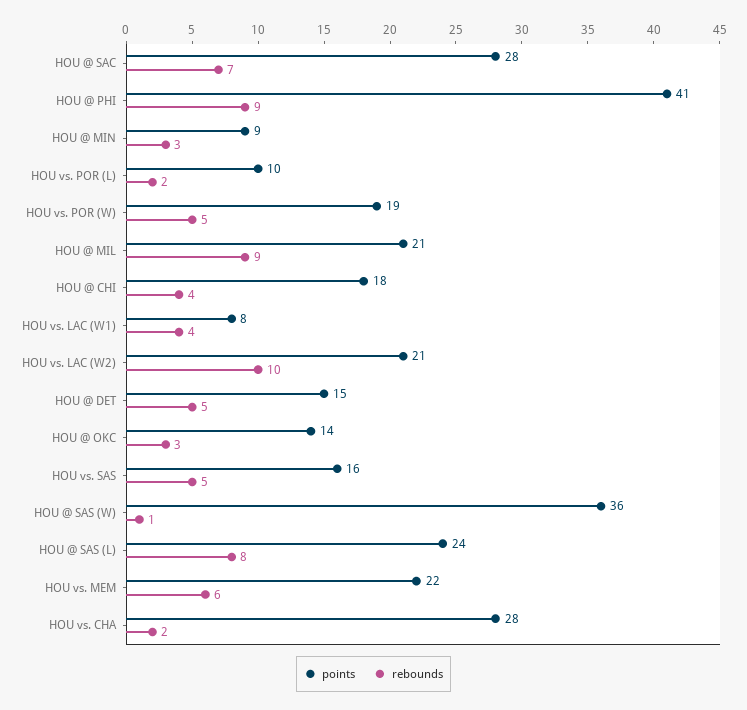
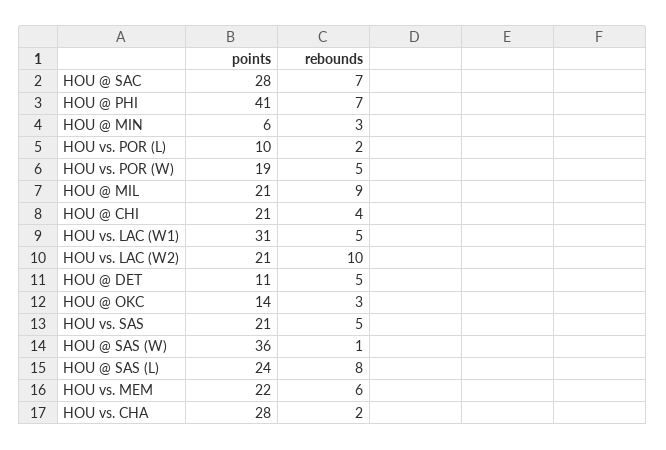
  {
    "points": {
      "HOU @ SAC": 28,
      "HOU @ PHI": 41,
-     "HOU @ MIN": 9,
+     "HOU @ MIN": 6,
      "HOU vs. POR (L)": 10,
      "HOU vs. POR (W)": 19,
      "HOU @ MIL": 21,
-     "HOU @ CHI": 18,
+     "HOU @ CHI": 21,
-     "HOU vs. LAC (W1)": 8,
+     "HOU vs. LAC (W1)": 31,
      "HOU vs. LAC (W2)": 21,
-     "HOU @ DET": 15,
+     "HOU @ DET": 11,
      "HOU @ OKC": 14,
-     "HOU vs. SAS": 16,
+     "HOU vs. SAS": 21,
      "HOU @ SAS (W)": 36,
      "HOU @ SAS (L)": 24,
      "HOU vs. MEM": 22,
      "HOU vs. CHA": 28
    },
    "rebounds": {
      "HOU @ SAC": 7,
-     "HOU @ PHI": 9,
+     "HOU @ PHI": 7,
      "HOU @ MIN": 3,
      "HOU vs. POR (L)": 2,
      "HOU vs. POR (W)": 5,
      "HOU @ MIL": 9,
      "HOU @ CHI": 4,
-     "HOU vs. LAC (W1)": 4,
+     "HOU vs. LAC (W1)": 5,
      "HOU vs. LAC (W2)": 10,
      "HOU @ DET": 5,
      "HOU @ OKC": 3,
      "HOU vs. SAS": 5,
      "HOU @ SAS (W)": 1,
      "HOU @ SAS (L)": 8,
      "HOU vs. MEM": 6,
      "HOU vs. CHA": 2
    }
  }

